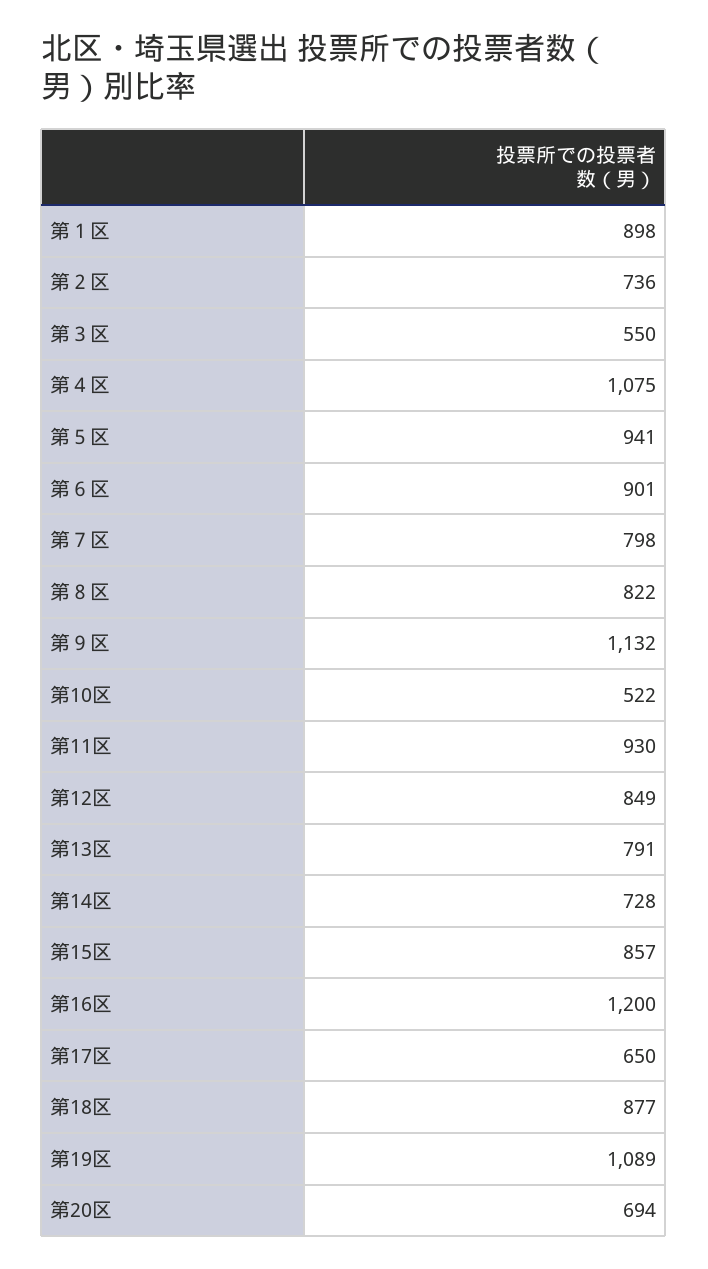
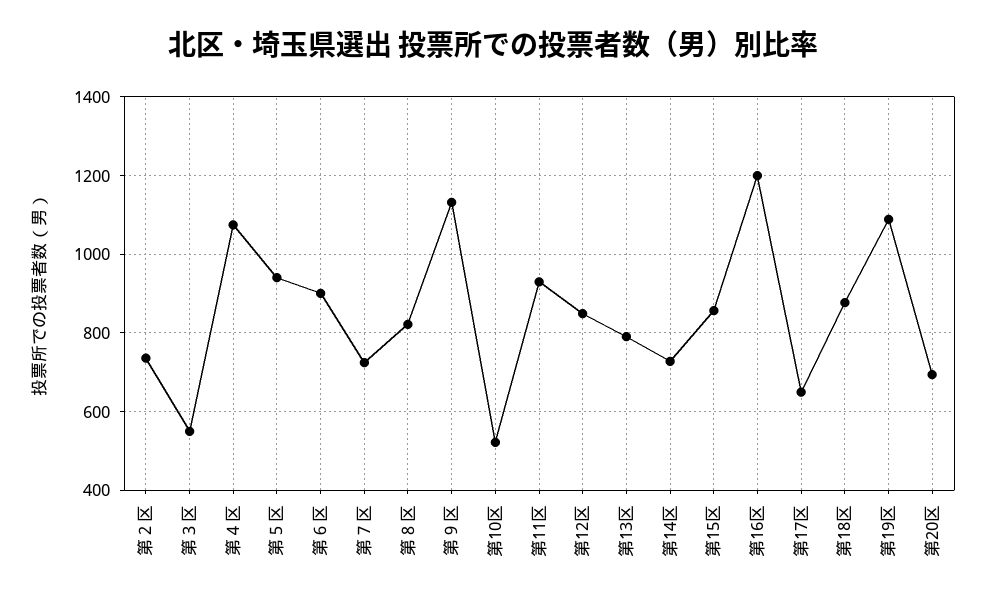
  {
-   "第１区": 898,
    "第２区": 736,
    "第３区": 550,
    "第４区": 1075,
    "第５区": 941,
    "第６区": 901,
-   "第７区": 798,
+   "第７区": 720,
    "第８区": 822,
    "第９区": 1132,
    "第10区": 522,
    "第11区": 930,
    "第12区": 849,
    "第13区": 791,
    "第14区": 728,
    "第15区": 857,
    "第16区": 1200,
    "第17区": 650,
    "第18区": 877,
    "第19区": 1089,
    "第20区": 694
  }

